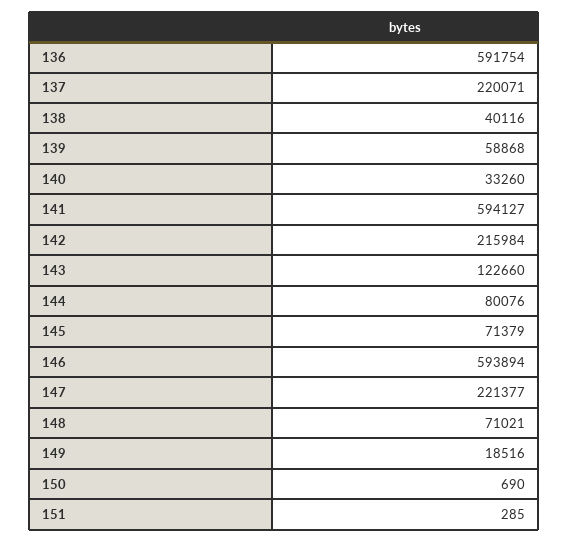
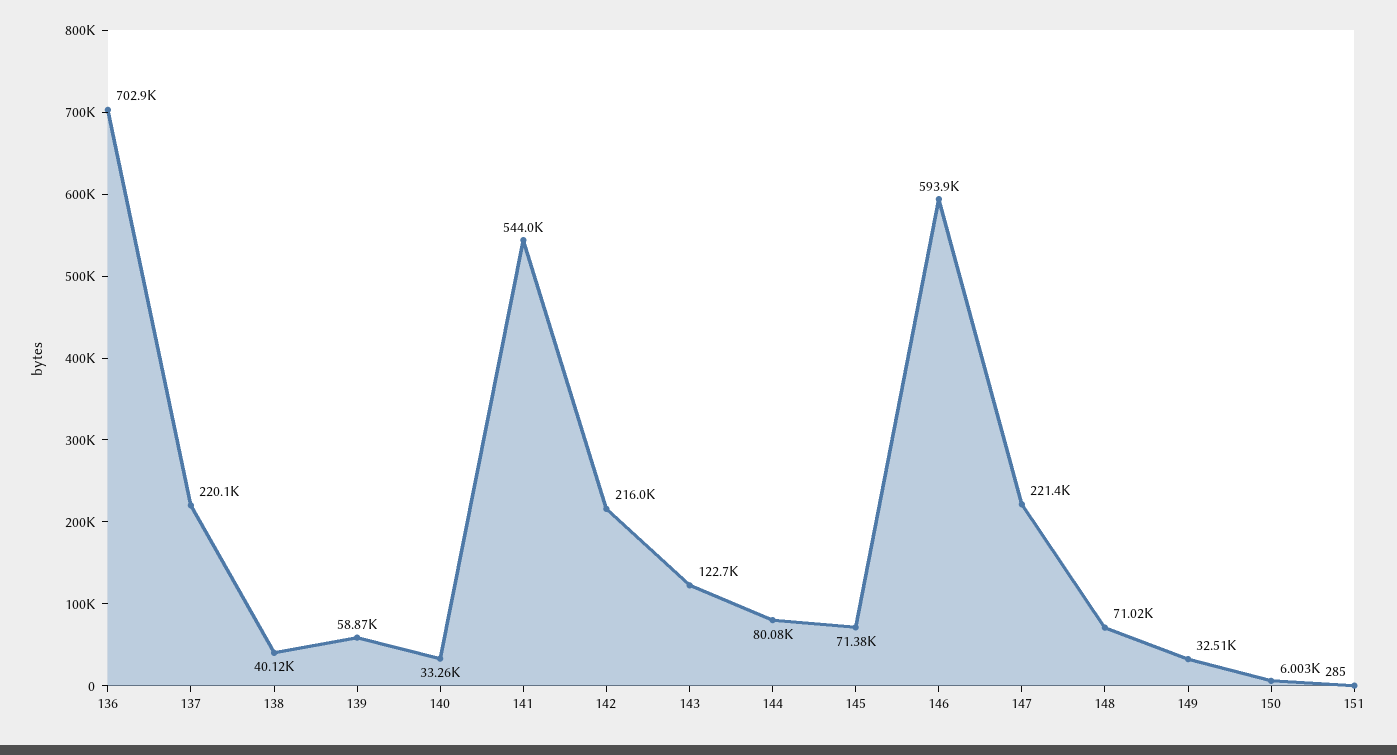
  {
-   "136": 591754,
+   "136": 702900,
    "137": 220071,
    "138": 40116,
    "139": 58868,
    "140": 33260,
-   "141": 594127,
+   "141": 544000,
    "142": 215984,
    "143": 122660,
    "144": 80076,
    "145": 71379,
    "146": 593894,
    "147": 221377,
    "148": 71021,
-   "149": 18516,
+   "149": 32510,
-   "150": 690,
+   "150": 6003,
    "151": 285
  }

